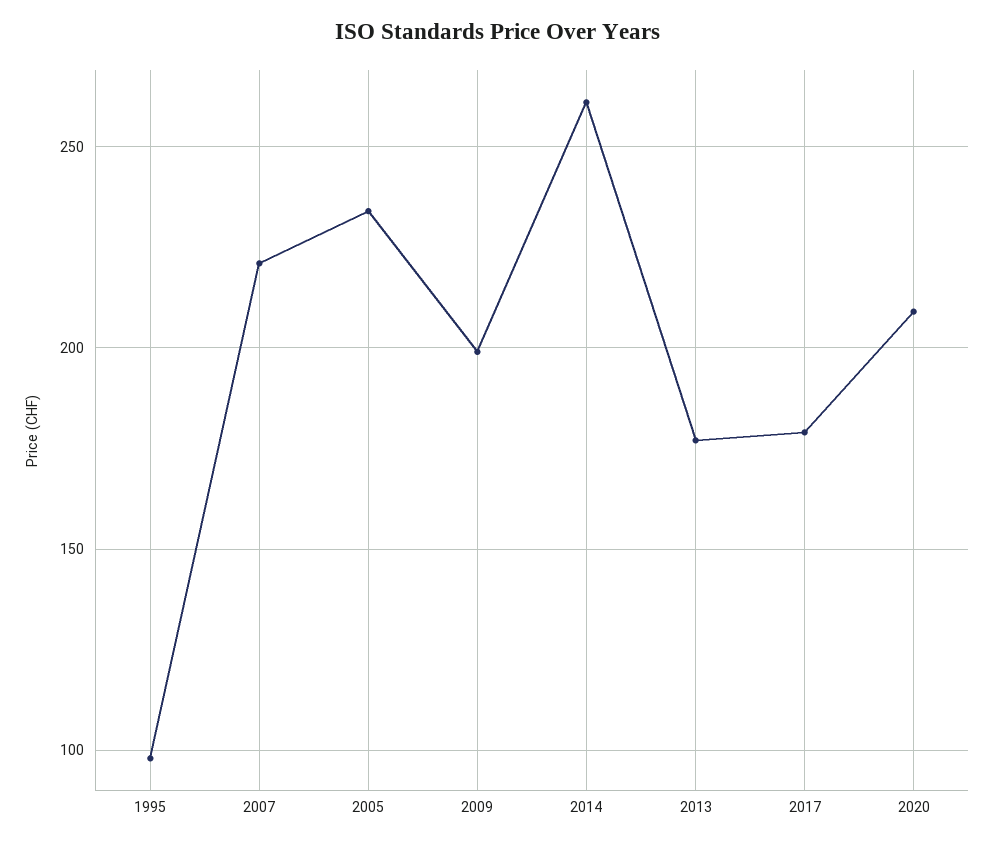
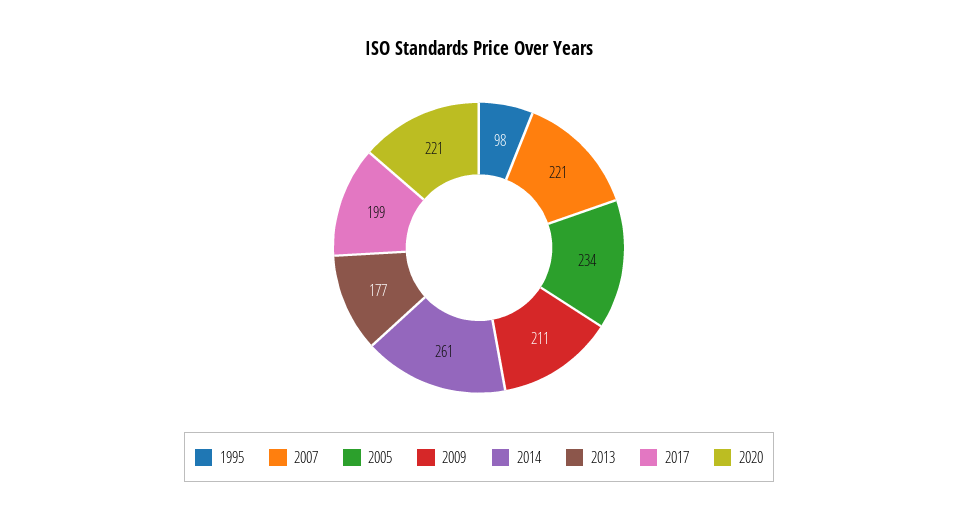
  {
    "1995": 98,
    "2007": 221,
    "2005": 234,
-   "2009": 200,
+   "2009": 211,
    "2014": 261,
    "2013": 177,
-   "2017": 180,
+   "2017": 199,
-   "2020": 210
+   "2020": 221
  }

